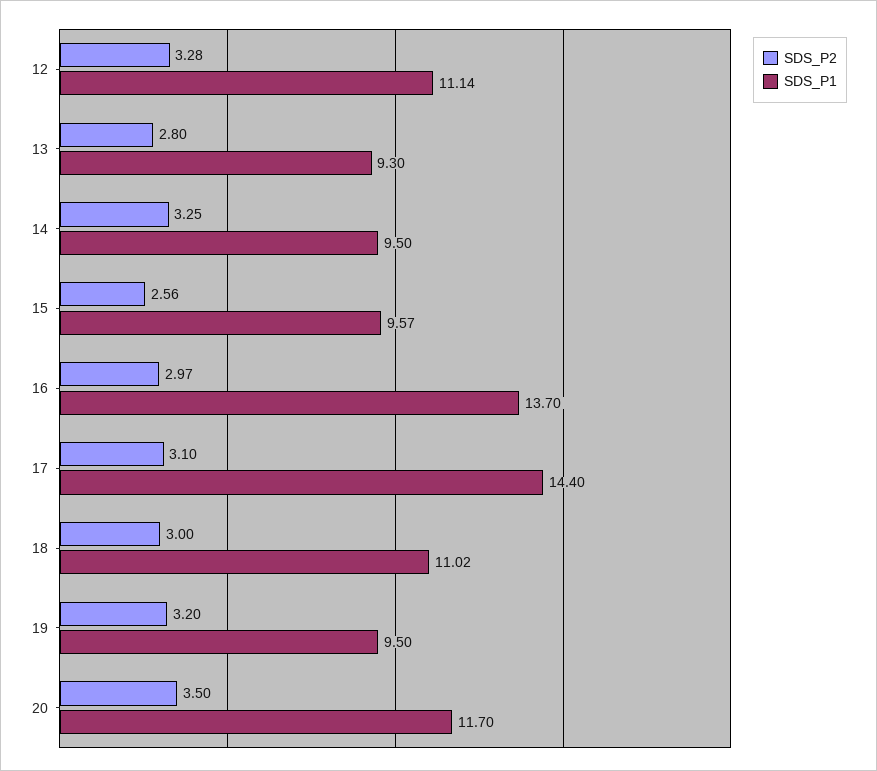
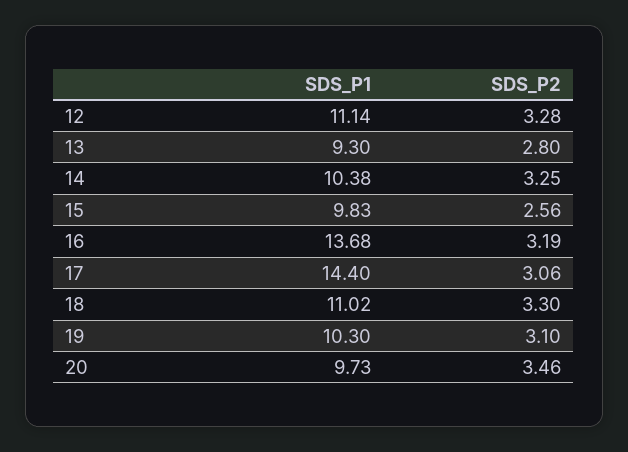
  {
    "SDS_P2": {
      "12": 3.28,
      "13": 2.8,
      "14": 3.25,
      "15": 2.56,
-     "16": 2.97,
+     "16": 3.19,
-     "17": 3.1,
+     "17": 3.06,
-     "18": 3,
+     "18": 3.3,
-     "19": 3.2,
+     "19": 3.1,
-     "20": 3.5
+     "20": 3.46
    },
    "SDS_P1": {
      "12": 11.14,
      "13": 9.3,
-     "14": 9.5,
+     "14": 10.38,
-     "15": 9.57,
+     "15": 9.83,
-     "16": 13.7,
+     "16": 13.68,
      "17": 14.4,
      "18": 11.02,
-     "19": 9.5,
+     "19": 10.3,
-     "20": 11.7
+     "20": 9.73
    }
  }

